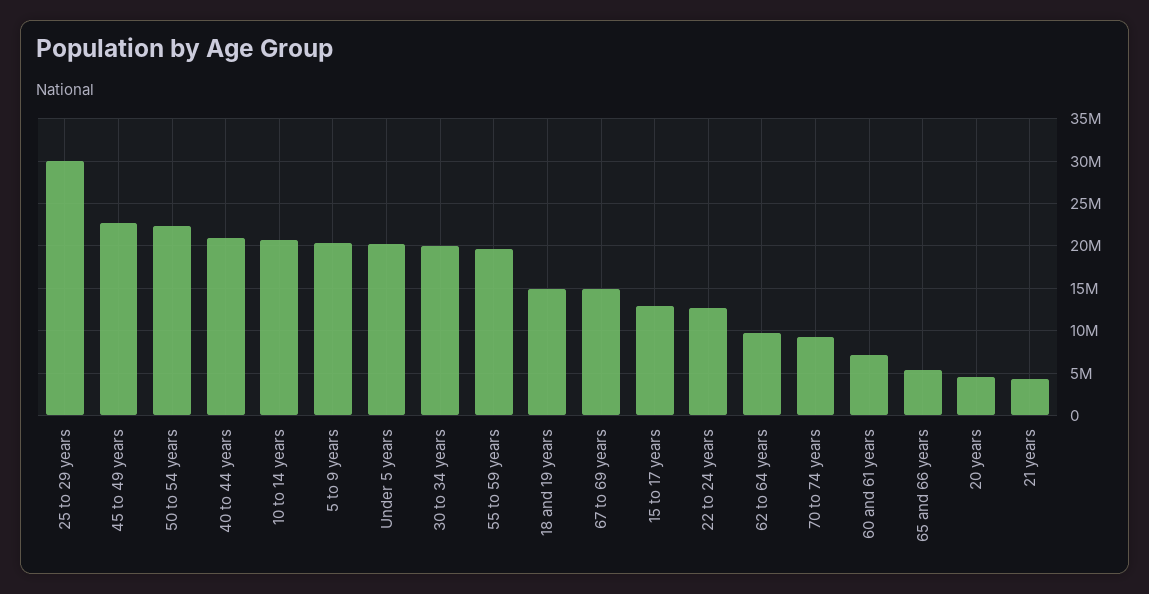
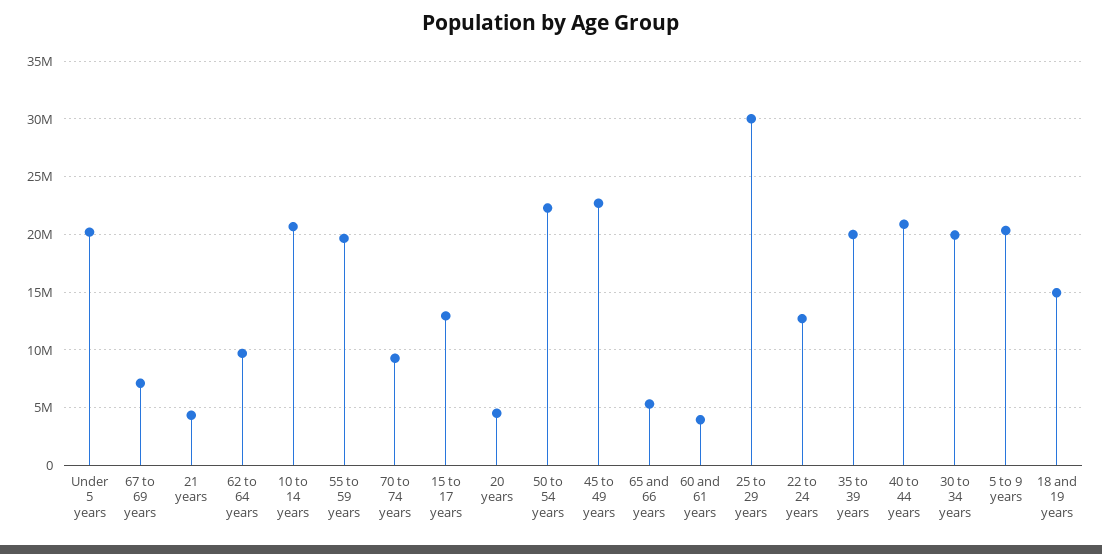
  {
    "25 to 29 years": 30000000,
    "45 to 49 years": 23000000,
    "50 to 54 years": 22000000,
    "40 to 44 years": 21000000,
    "10 to 14 years": 21000000,
    "5 to 9 years": 20000000,
    "Under 5 years": 20000000,
    "30 to 34 years": 20000000,
    "55 to 59 years": 20000000,
    "18 and 19 years": 15000000,
-   "67 to 69 years": 15000000,
+   "67 to 69 years": 7000000,
    "15 to 17 years": 13000000,
    "22 to 24 years": 13000000,
    "62 to 64 years": 10000000,
    "70 to 74 years": 9000000,
-   "60 and 61 years": 7000000,
+   "60 and 61 years": 4000000,
    "65 and 66 years": 5000000,
    "20 years": 5000000,
-   "21 years": 4000000
+   "21 years": 4000000,
+   "35 to 39 years": 20000000
  }

